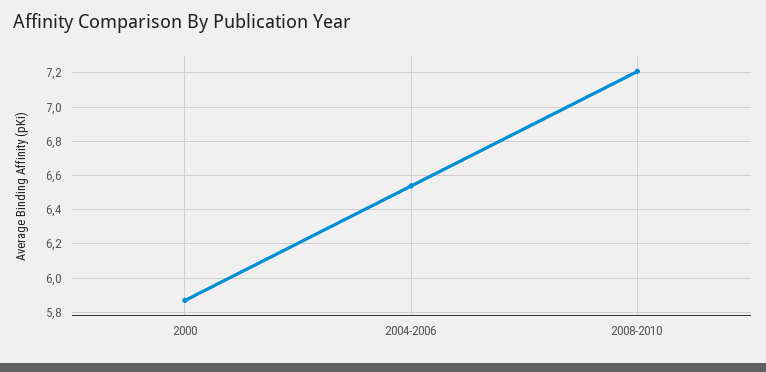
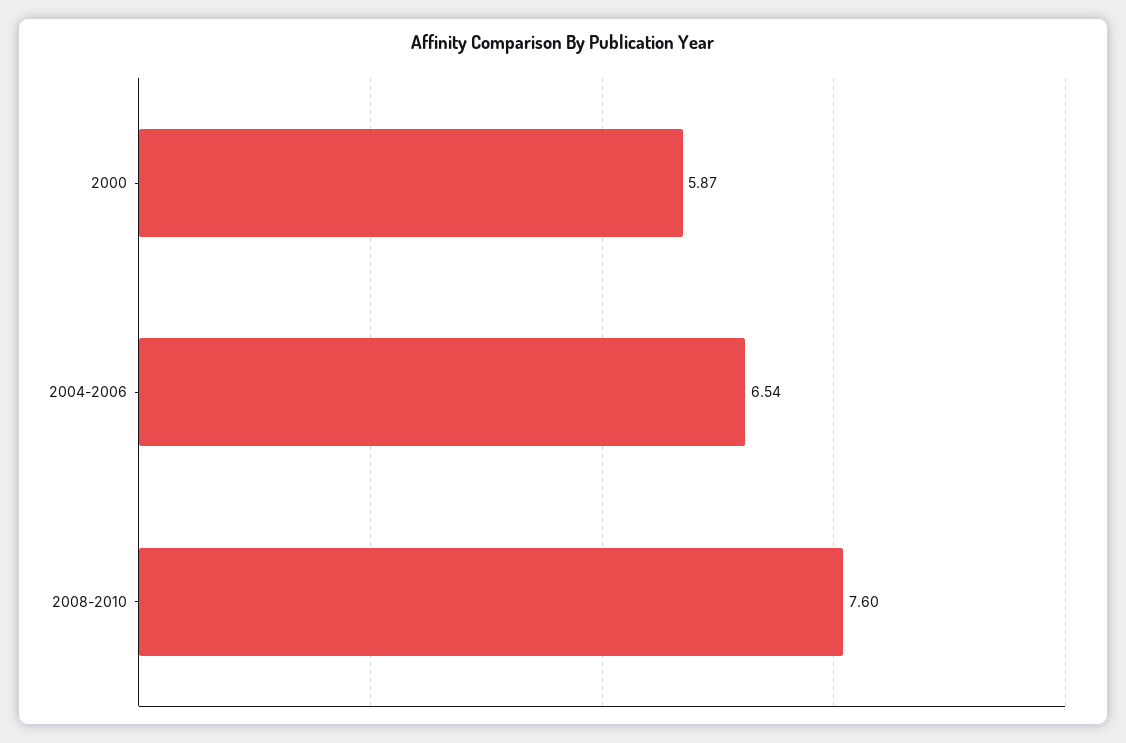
  {
    "2000": 5.87,
    "2004-2006": 6.54,
-   "2008-2010": 7.2
+   "2008-2010": 7.6
  }

